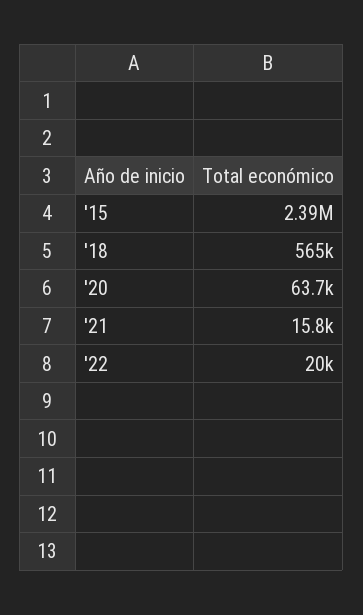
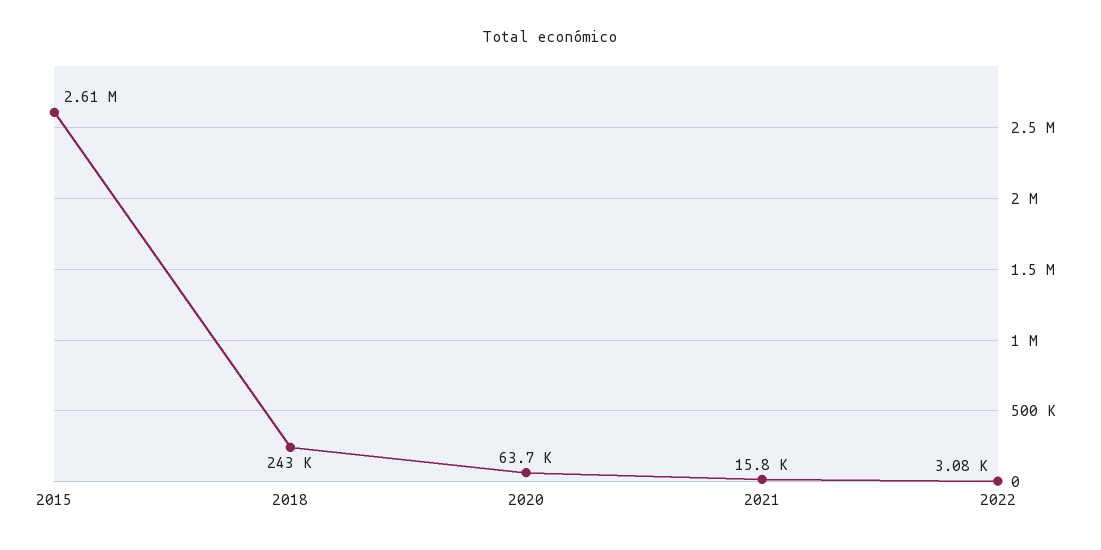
  {
-   "'15": 2390000,
+   "'15": 2610000,
-   "'18": 565000,
+   "'18": 243000,
    "'20": 63700,
    "'21": 15800,
-   "'22": 20000
+   "'22": 3080
  }

